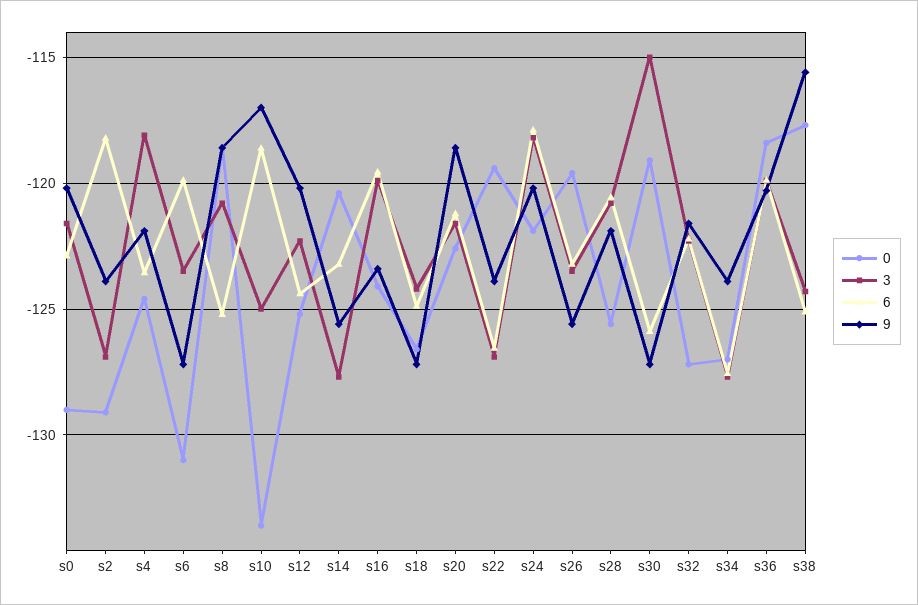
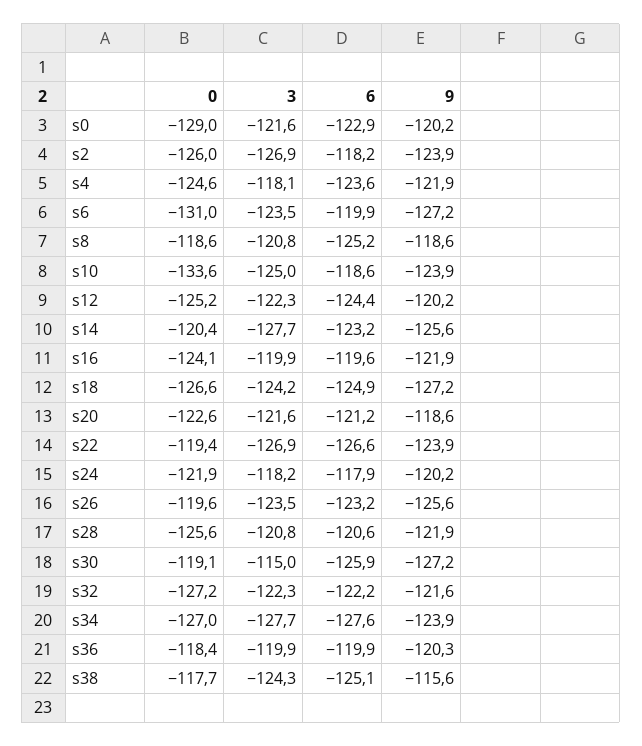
  {
    "0": {
      "s0": -129,
-     "s2": -129,
+     "s2": -126,
      "s4": -124.6,
      "s6": -131,
      "s8": -118.6,
      "s10": -133.6,
      "s12": -125.2,
      "s14": -120.4,
      "s16": -124.1,
      "s18": -126.6,
      "s20": -122.6,
      "s22": -119.4,
      "s24": -121.9,
      "s26": -119.6,
      "s28": -125.6,
      "s30": -119.1,
      "s32": -127.2,
      "s34": -127,
      "s36": -118.4,
      "s38": -117.7
    },
    "3": {
      "s0": -121.6,
      "s2": -126.9,
      "s4": -118.1,
      "s6": -123.5,
      "s8": -120.8,
      "s10": -125,
      "s12": -122.3,
      "s14": -127.7,
      "s16": -119.9,
      "s18": -124.2,
      "s20": -121.6,
      "s22": -126.9,
      "s24": -118.2,
      "s26": -123.5,
      "s28": -120.8,
      "s30": -115,
      "s32": -122.3,
      "s34": -127.7,
      "s36": -119.9,
      "s38": -124.3
    },
    "6": {
      "s0": -122.9,
      "s2": -118.2,
      "s4": -123.6,
      "s6": -119.9,
      "s8": -125.2,
      "s10": -118.6,
      "s12": -124.4,
      "s14": -123.2,
      "s16": -119.6,
      "s18": -124.9,
      "s20": -121.2,
      "s22": -126.6,
      "s24": -117.9,
      "s26": -123.2,
      "s28": -120.6,
      "s30": -125.9,
      "s32": -122.2,
      "s34": -127.6,
      "s36": -119.9,
      "s38": -125.1
    },
    "9": {
      "s0": -120.2,
      "s2": -123.9,
      "s4": -121.9,
      "s6": -127.2,
      "s8": -118.6,
-     "s10": -117,
+     "s10": -123.9,
      "s12": -120.2,
      "s14": -125.6,
-     "s16": -123.5,
+     "s16": -121.9,
      "s18": -127.2,
      "s20": -118.6,
      "s22": -123.9,
      "s24": -120.2,
      "s26": -125.6,
      "s28": -121.9,
      "s30": -127.2,
      "s32": -121.6,
      "s34": -123.9,
      "s36": -120.3,
      "s38": -115.6
    }
  }

